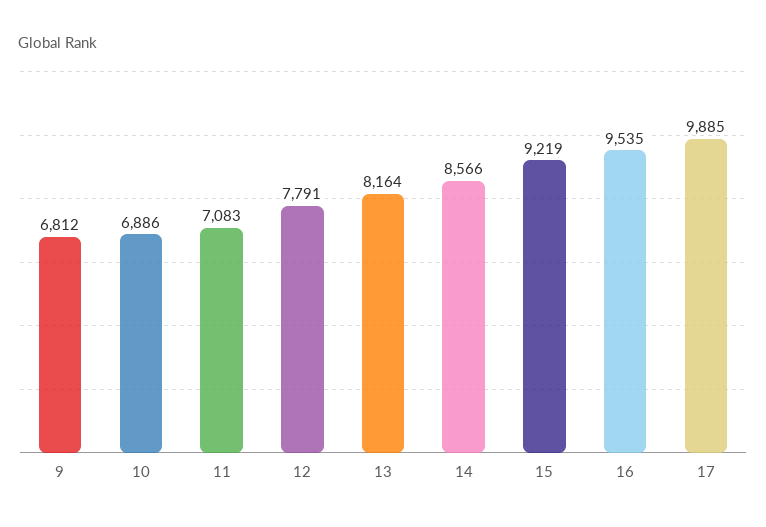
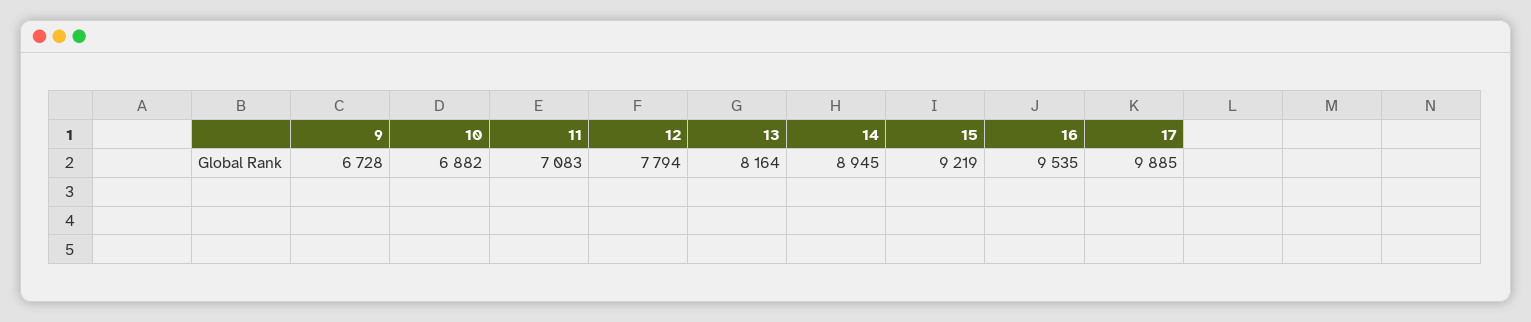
  {
-   "9": 6812,
+   "9": 6728,
-   "10": 6886,
+   "10": 6882,
    "11": 7083,
-   "12": 7791,
+   "12": 7794,
    "13": 8164,
-   "14": 8566,
+   "14": 8945,
    "15": 9219,
    "16": 9535,
    "17": 9885
  }

